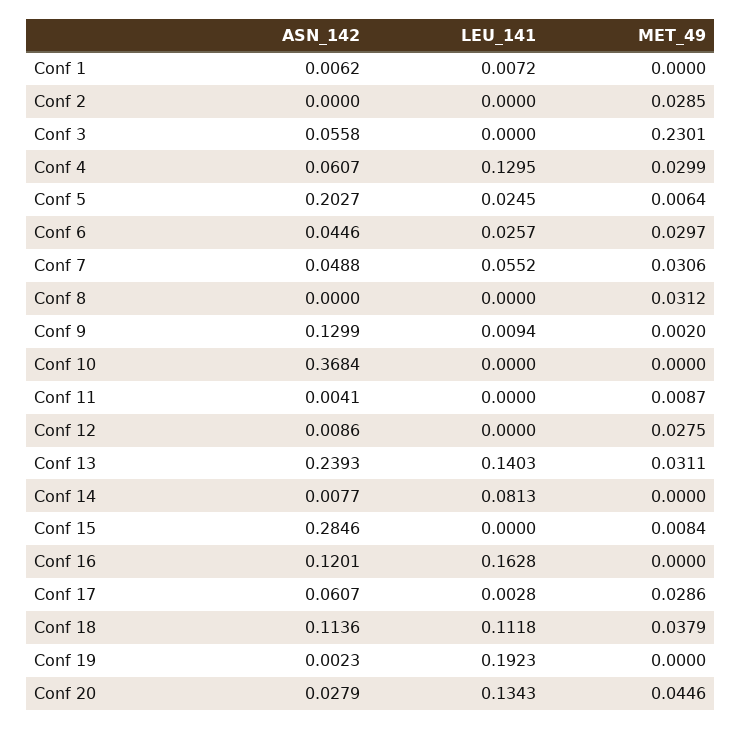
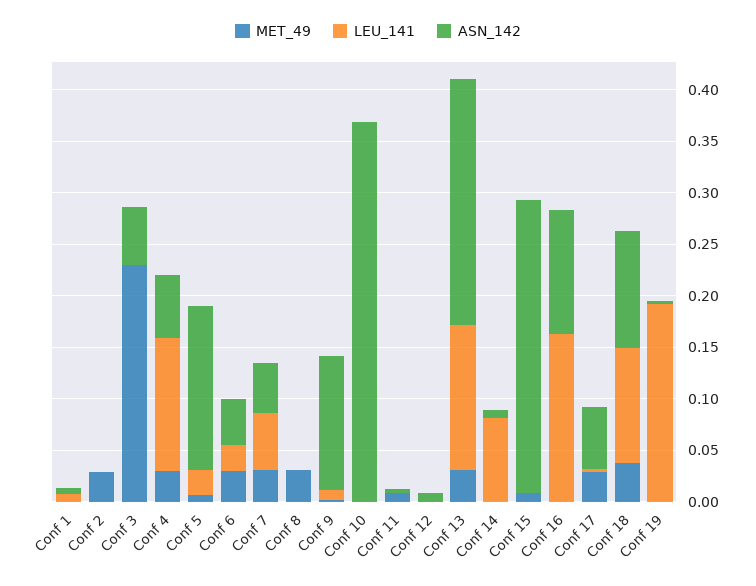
  {
    "ASN_142": {
      "Conf 1": 0.0062,
      "Conf 2": 0,
      "Conf 3": 0.0558,
      "Conf 4": 0.0607,
-     "Conf 5": 0.2027,
+     "Conf 5": 0.16,
      "Conf 6": 0.0446,
      "Conf 7": 0.0488,
      "Conf 8": 0,
      "Conf 9": 0.1299,
      "Conf 10": 0.3684,
      "Conf 11": 0.0041,
      "Conf 12": 0.0086,
      "Conf 13": 0.2393,
      "Conf 14": 0.0077,
      "Conf 15": 0.2846,
      "Conf 16": 0.1201,
      "Conf 17": 0.0607,
      "Conf 18": 0.1136,
-     "Conf 19": 0.0023,
+     "Conf 19": 0.0023
-     "Conf 20": 0.0279
    },
    "LEU_141": {
      "Conf 1": 0.0072,
      "Conf 2": 0,
      "Conf 3": 0,
      "Conf 4": 0.1295,
      "Conf 5": 0.0245,
      "Conf 6": 0.0257,
      "Conf 7": 0.0552,
      "Conf 8": 0,
      "Conf 9": 0.0094,
      "Conf 10": 0,
      "Conf 11": 0,
      "Conf 12": 0,
      "Conf 13": 0.1403,
      "Conf 14": 0.0813,
      "Conf 15": 0,
      "Conf 16": 0.1628,
      "Conf 17": 0.0028,
      "Conf 18": 0.1118,
-     "Conf 19": 0.1923,
+     "Conf 19": 0.1923
-     "Conf 20": 0.1343
    },
    "MET_49": {
      "Conf 1": 0,
      "Conf 2": 0.0285,
      "Conf 3": 0.2301,
      "Conf 4": 0.0299,
      "Conf 5": 0.0064,
      "Conf 6": 0.0297,
      "Conf 7": 0.0306,
      "Conf 8": 0.0312,
      "Conf 9": 0.002,
      "Conf 10": 0,
      "Conf 11": 0.0087,
-     "Conf 12": 0.0275,
+     "Conf 12": 0,
      "Conf 13": 0.0311,
      "Conf 14": 0,
      "Conf 15": 0.0084,
      "Conf 16": 0,
      "Conf 17": 0.0286,
      "Conf 18": 0.0379,
-     "Conf 19": 0,
+     "Conf 19": 0
-     "Conf 20": 0.0446
    }
  }

